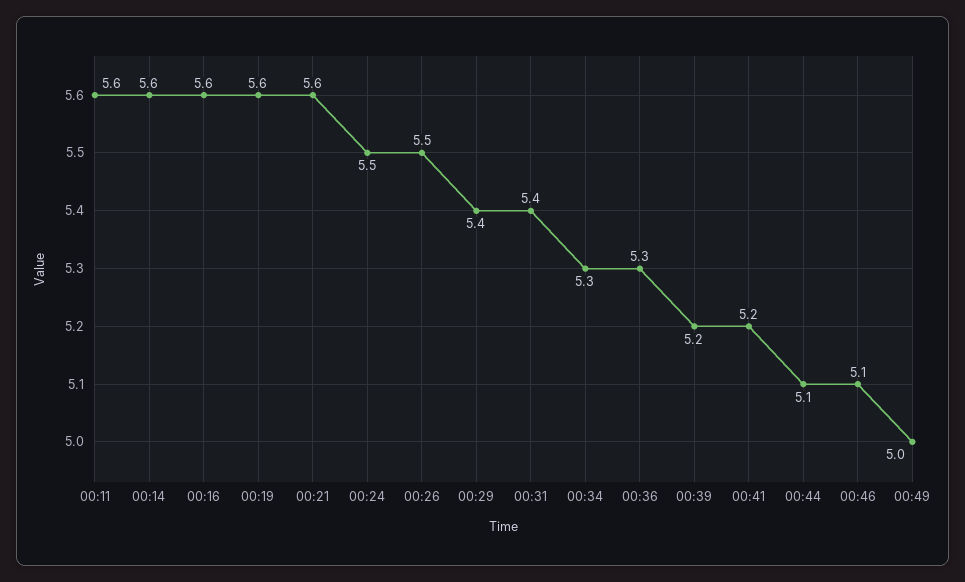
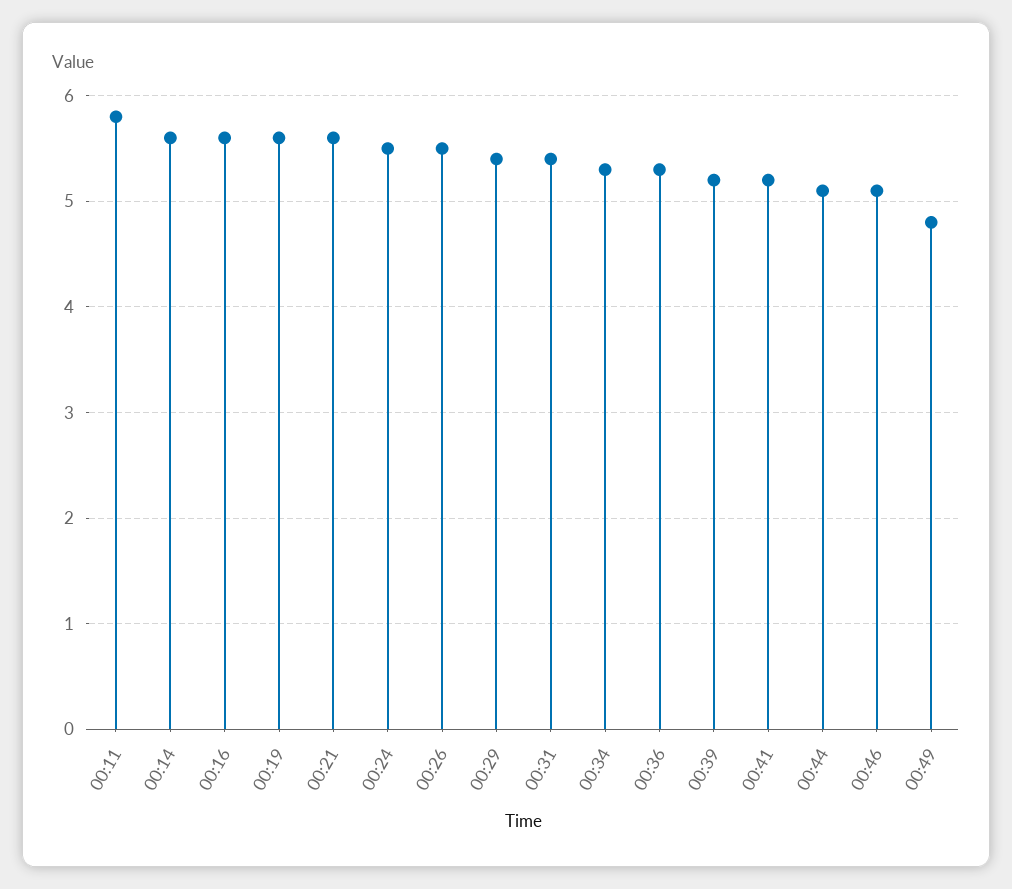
  {
-   "00:11": 5.6,
+   "00:11": 5.8,
    "00:14": 5.6,
    "00:16": 5.6,
    "00:19": 5.6,
    "00:21": 5.6,
    "00:24": 5.5,
    "00:26": 5.5,
    "00:29": 5.4,
    "00:31": 5.4,
    "00:34": 5.3,
    "00:36": 5.3,
    "00:39": 5.2,
    "00:41": 5.2,
    "00:44": 5.1,
    "00:46": 5.1,
-   "00:49": 5
+   "00:49": 4.8
  }

